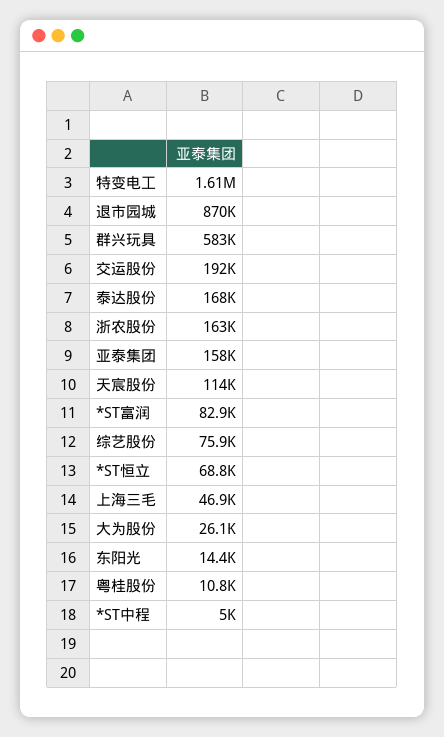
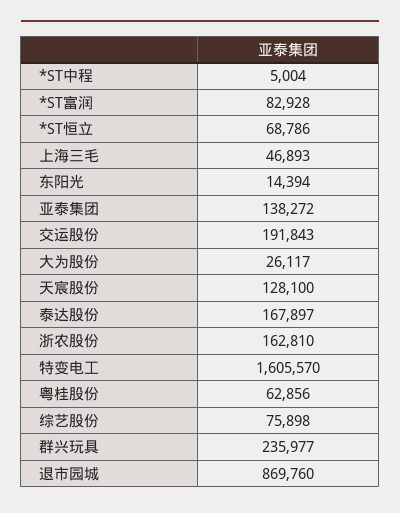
  {
    "特变电工": 1605570,
    "退市园城": 869760,
-   "群兴玩具": 583000,
+   "群兴玩具": 235977,
    "交运股份": 191843,
    "泰达股份": 167897,
    "浙农股份": 162810,
-   "亚泰集团": 158000,
+   "亚泰集团": 138272,
-   "天宸股份": 114000,
+   "天宸股份": 128100,
    "*ST富润": 82928,
    "综艺股份": 75898,
    "*ST恒立": 68786,
    "上海三毛": 46893,
    "大为股份": 26117,
    "东阳光": 14394,
-   "粤桂股份": 10800,
+   "粤桂股份": 62856,
    "*ST中程": 5004
  }

